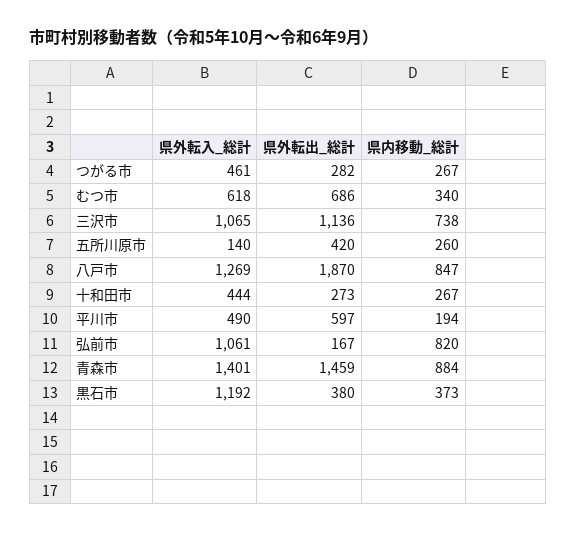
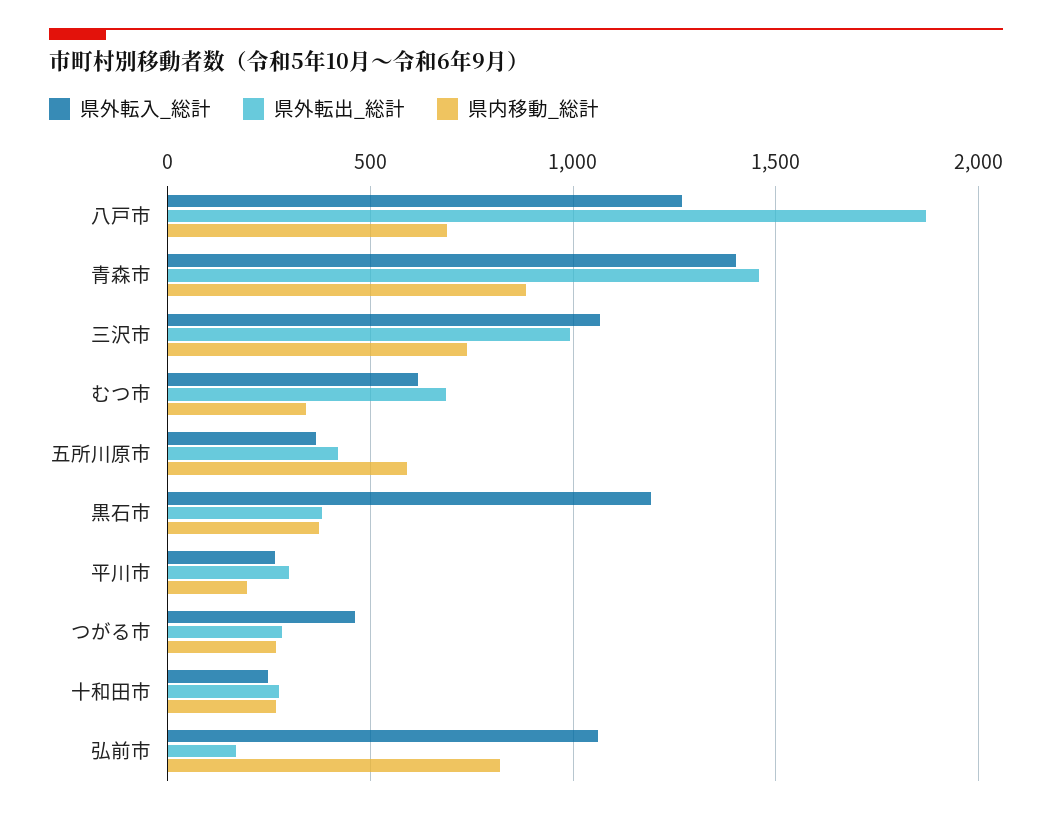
  {
    "県外転入_総計": {
      "つがる市": 461,
      "むつ市": 618,
      "三沢市": 1065,
-     "五所川原市": 140,
+     "五所川原市": 350,
      "八戸市": 1269,
-     "十和田市": 444,
+     "十和田市": 250,
-     "平川市": 490,
+     "平川市": 250,
      "弘前市": 1061,
      "青森市": 1401,
      "黒石市": 1192
    },
    "県外転出_総計": {
      "つがる市": 282,
      "むつ市": 686,
-     "三沢市": 1136,
+     "三沢市": 1000,
      "五所川原市": 420,
      "八戸市": 1870,
      "十和田市": 273,
-     "平川市": 597,
+     "平川市": 300,
      "弘前市": 167,
      "青森市": 1459,
      "黒石市": 380
    },
    "県内移動_総計": {
      "つがる市": 267,
      "むつ市": 340,
      "三沢市": 738,
-     "五所川原市": 260,
+     "五所川原市": 600,
-     "八戸市": 847,
+     "八戸市": 700,
      "十和田市": 267,
      "平川市": 194,
      "弘前市": 820,
      "青森市": 884,
      "黒石市": 373
    }
  }

